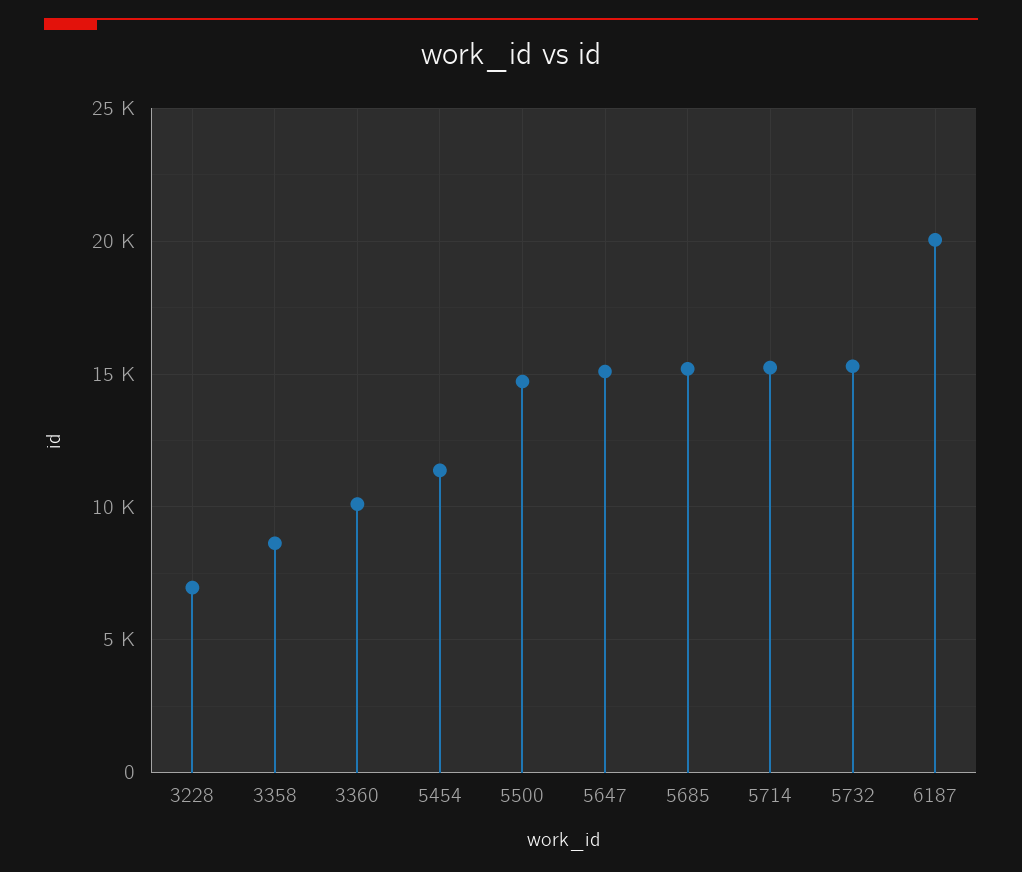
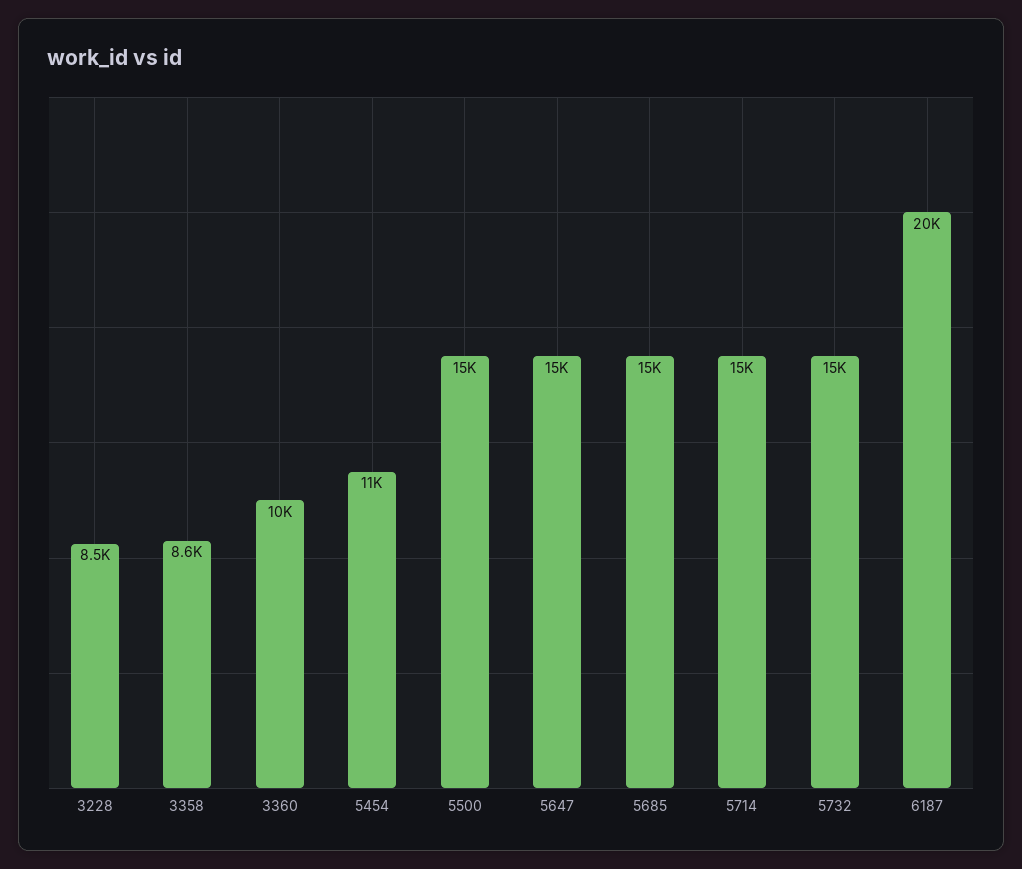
  {
-   "3228": 7000,
+   "3228": 8500,
    "3358": 8600,
    "3360": 10000,
    "5454": 11000,
    "5500": 15000,
    "5647": 15000,
    "5685": 15000,
    "5714": 15000,
    "5732": 15000,
    "6187": 20000
  }

